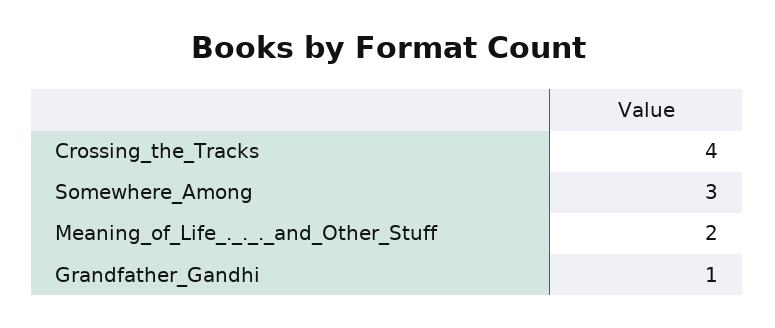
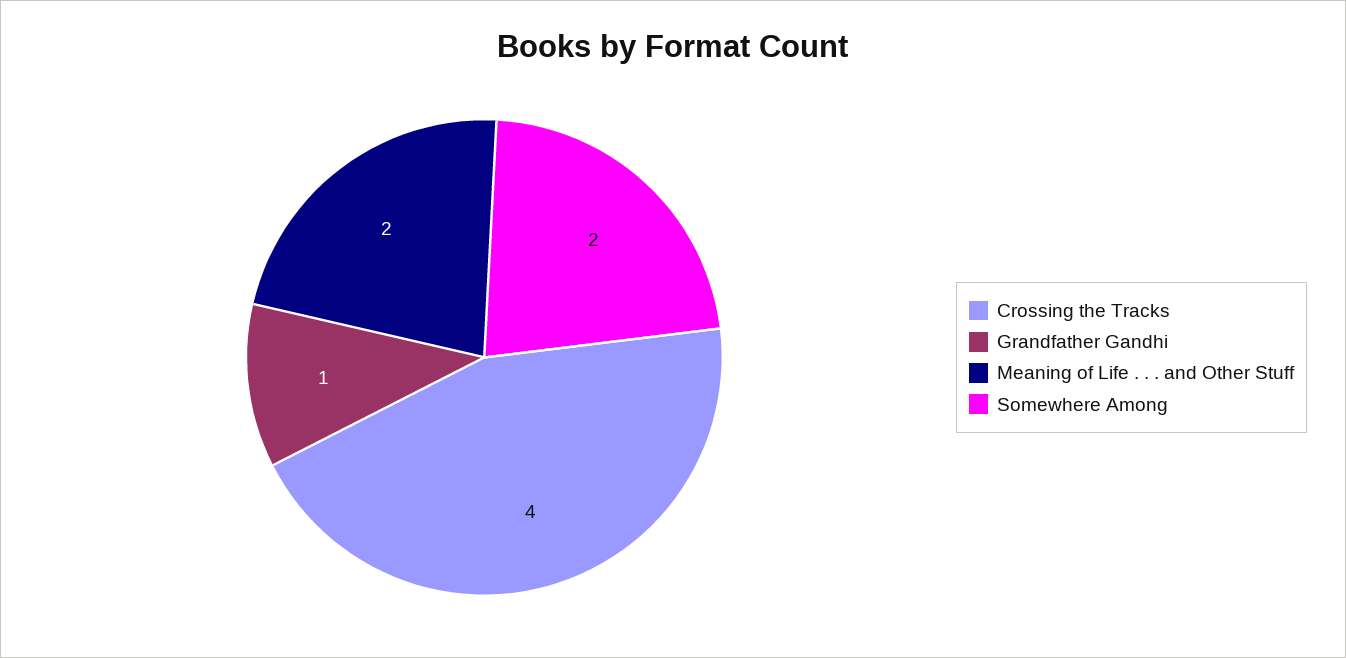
  {
    "Crossing_the_Tracks": 4,
-   "Somewhere_Among": 3,
+   "Somewhere_Among": 2,
    "Meaning_of_Life_._._._and_Other_Stuff": 2,
    "Grandfather_Gandhi": 1
  }

